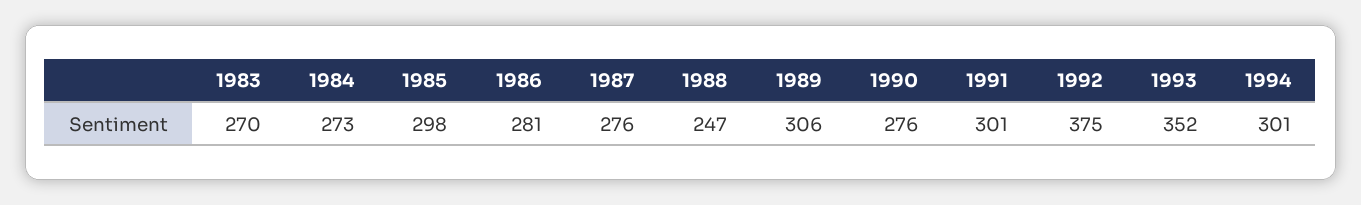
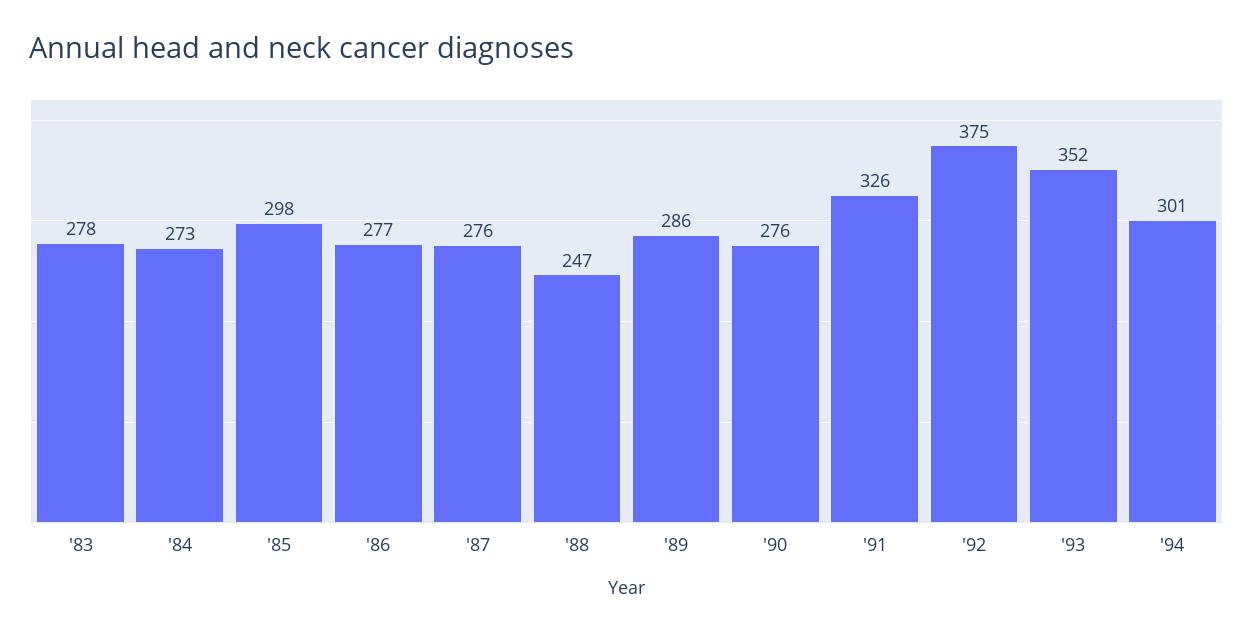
  {
-   "1983": 270,
+   "1983": 278,
    "1984": 273,
    "1985": 298,
-   "1986": 281,
+   "1986": 277,
    "1987": 276,
    "1988": 247,
-   "1989": 306,
+   "1989": 286,
    "1990": 276,
-   "1991": 301,
+   "1991": 326,
    "1992": 375,
    "1993": 352,
    "1994": 301
  }

